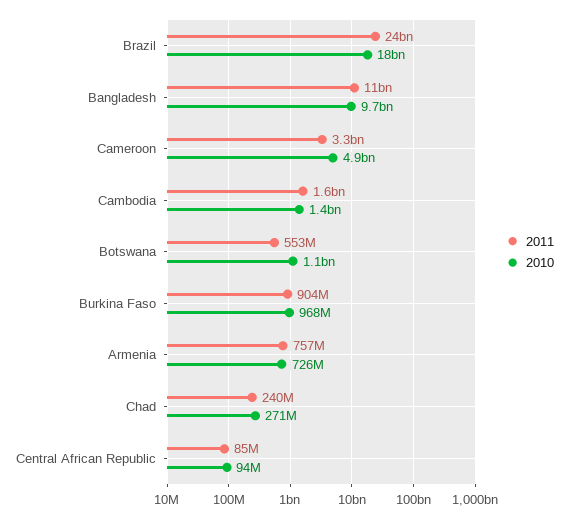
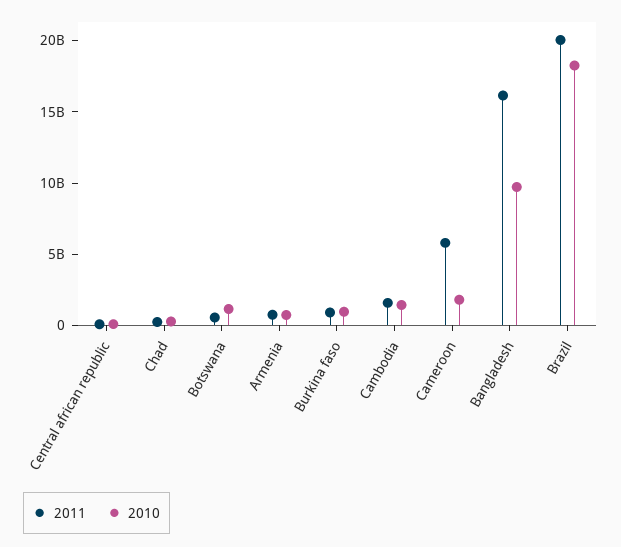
  {
    "2011": {
-     "Brazil": 24000000000,
+     "Brazil": 20000000000,
-     "Bangladesh": 11000000000,
+     "Bangladesh": 16000000000,
-     "Cameroon": 3300000000,
+     "Cameroon": 6000000000,
      "Cambodia": 1600000000,
      "Botswana": 553000000,
      "Burkina Faso": 904000000,
      "Armenia": 757000000,
      "Chad": 240000000,
      "Central African Republic": 85000000
    },
    "2010": {
      "Brazil": 18000000000,
      "Bangladesh": 9700000000,
-     "Cameroon": 4900000000,
+     "Cameroon": 2000000000,
      "Cambodia": 1400000000,
      "Botswana": 1100000000,
      "Burkina Faso": 968000000,
      "Armenia": 726000000,
      "Chad": 271000000,
      "Central African Republic": 94000000
    }
  }

